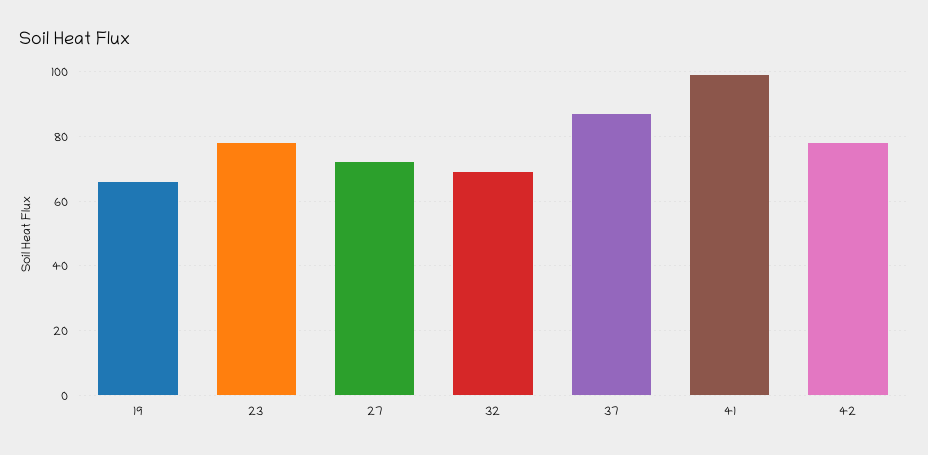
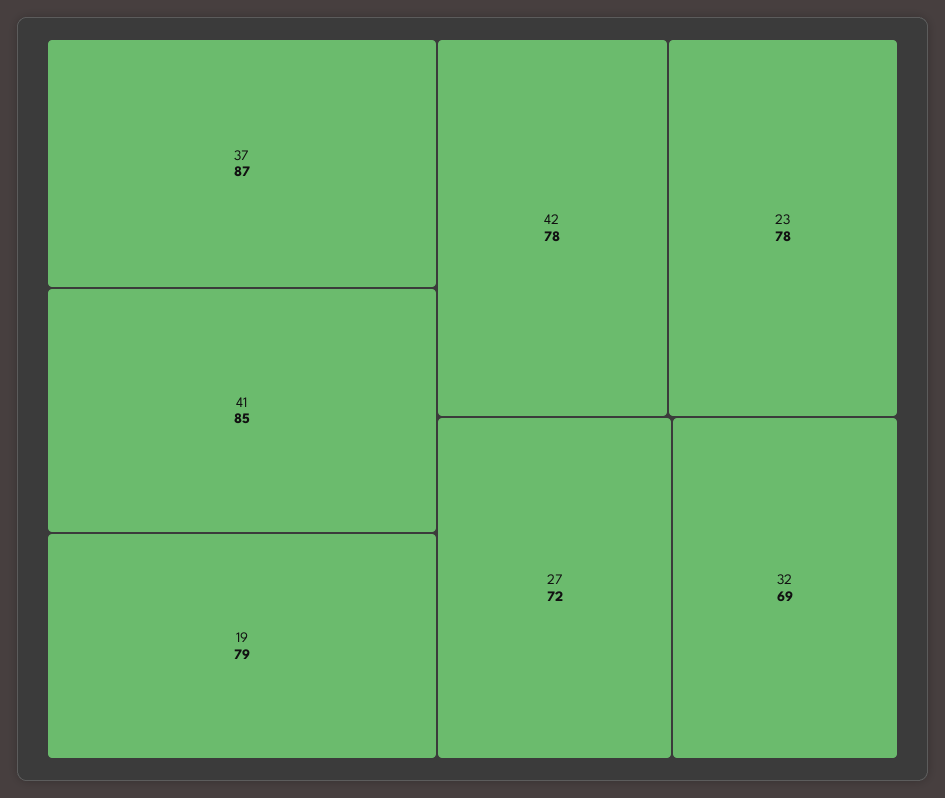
  {
-   "19": 65,
+   "19": 79,
    "23": 78,
    "27": 72,
    "32": 69,
    "37": 87,
-   "41": 100,
+   "41": 85,
    "42": 78
  }

